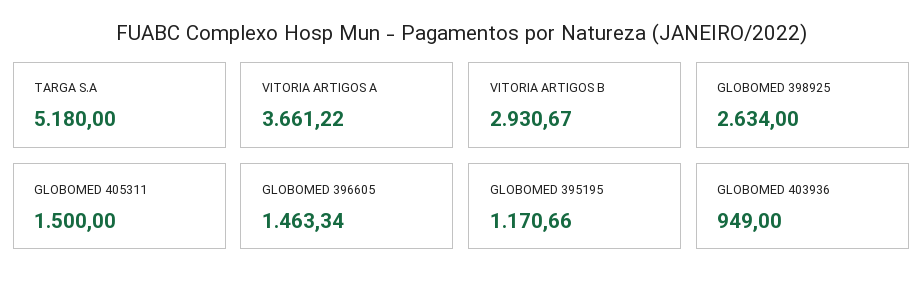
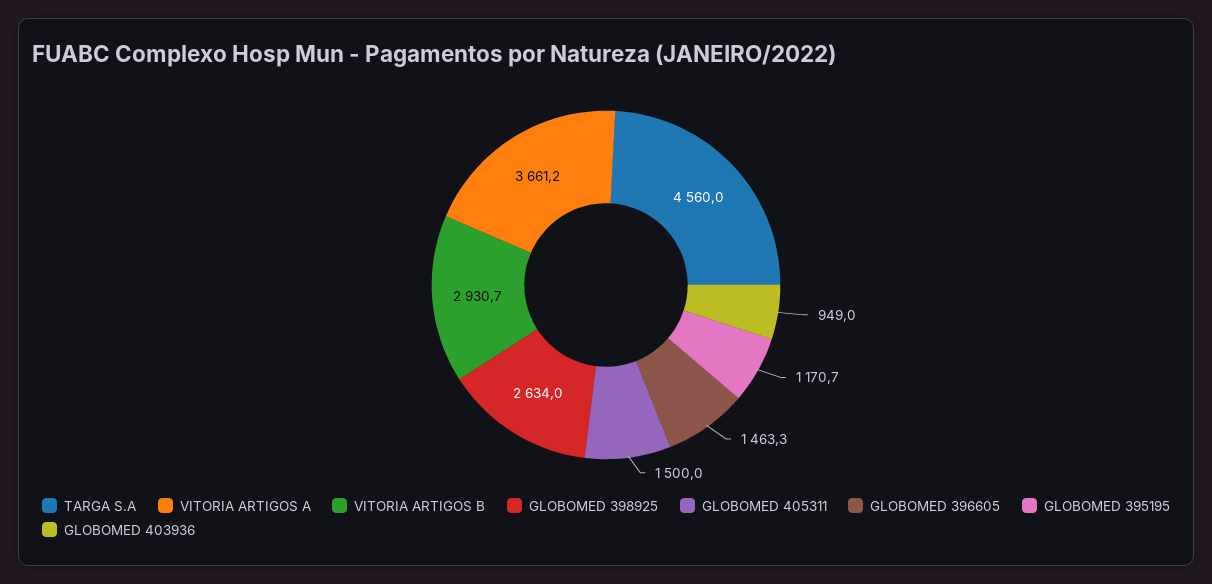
  {
-   "TARGA S.A": 5180,
+   "TARGA S.A": 4560,
    "VITORIA ARTIGOS A": 3661.22,
    "VITORIA ARTIGOS B": 2930.67,
    "GLOBOMED 398925": 2634,
    "GLOBOMED 405311": 1500,
    "GLOBOMED 396605": 1463.34,
    "GLOBOMED 395195": 1170.66,
    "GLOBOMED 403936": 949
  }

